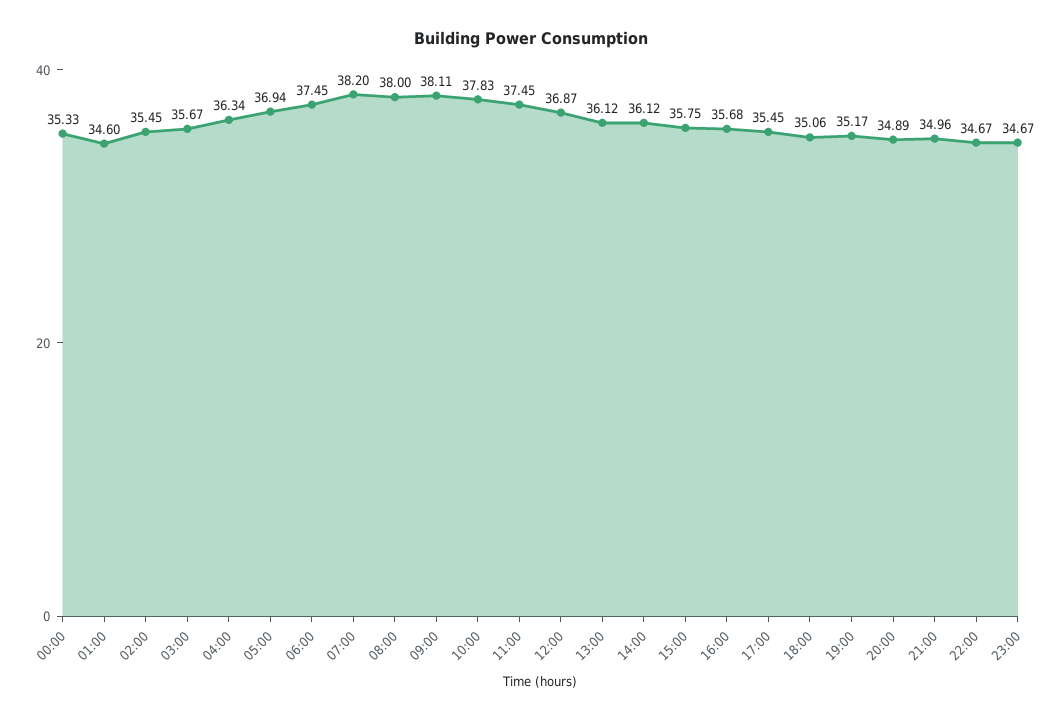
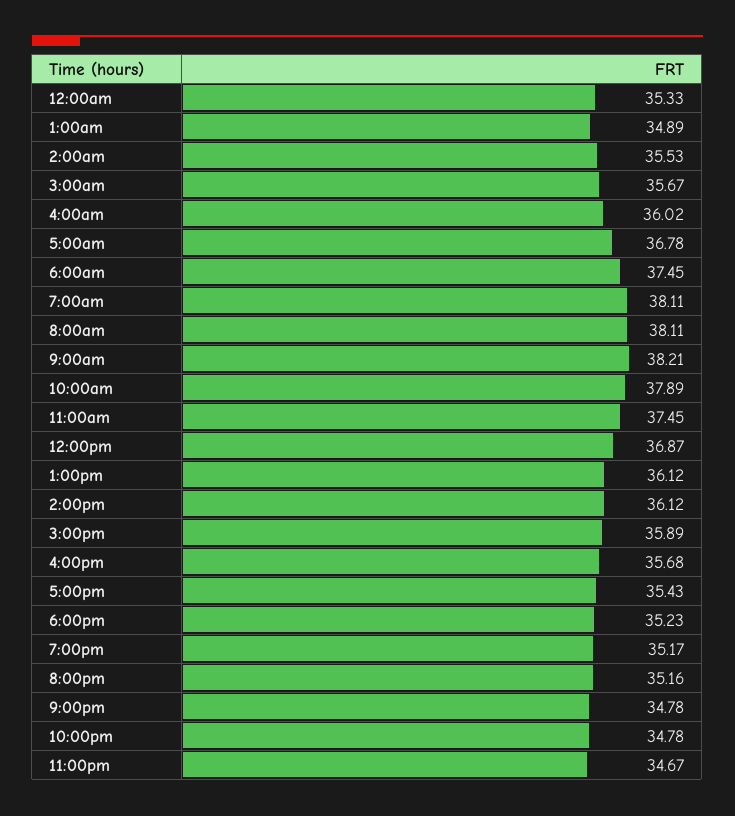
  {
    "00:00": 35.33,
-   "01:00": 34.6,
+   "01:00": 34.89,
-   "02:00": 35.45,
+   "02:00": 35.53,
    "03:00": 35.67,
-   "04:00": 36.34,
+   "04:00": 36.02,
-   "05:00": 36.94,
+   "05:00": 36.78,
    "06:00": 37.45,
-   "07:00": 38.2,
+   "07:00": 38.11,
-   "08:00": 38,
+   "08:00": 38.11,
-   "09:00": 38.11,
+   "09:00": 38.21,
-   "10:00": 37.83,
+   "10:00": 37.89,
    "11:00": 37.45,
    "12:00": 36.87,
    "13:00": 36.12,
    "14:00": 36.12,
-   "15:00": 35.75,
+   "15:00": 35.89,
    "16:00": 35.68,
-   "17:00": 35.45,
+   "17:00": 35.43,
-   "18:00": 35.06,
+   "18:00": 35.23,
    "19:00": 35.17,
-   "20:00": 34.89,
+   "20:00": 35.16,
-   "21:00": 34.96,
+   "21:00": 34.78,
-   "22:00": 34.67,
+   "22:00": 34.78,
    "23:00": 34.67
  }

